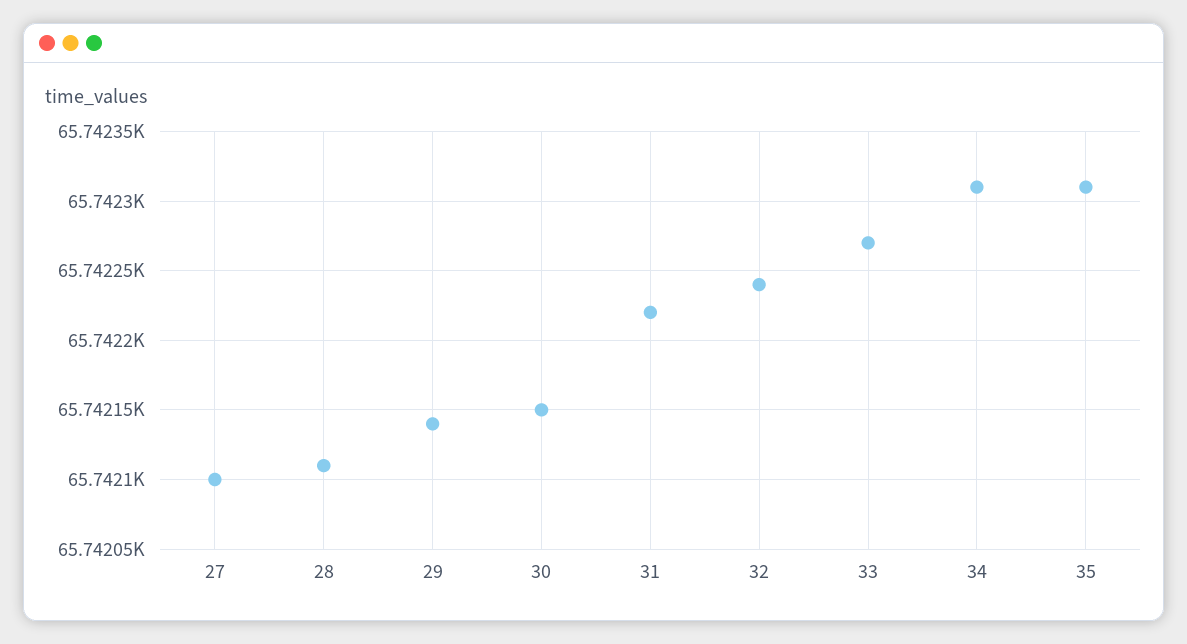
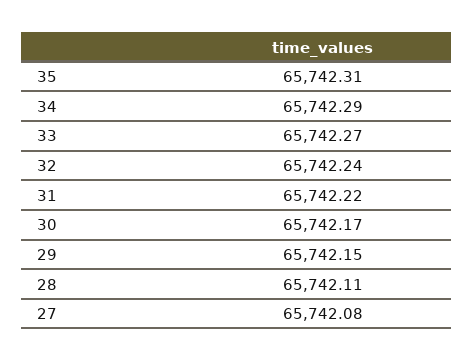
  {
-   "27": 65742.1,
+   "27": 65742.08,
    "28": 65742.11,
-   "29": 65742.14,
+   "29": 65742.15,
-   "30": 65742.15,
+   "30": 65742.17,
    "31": 65742.22,
    "32": 65742.24,
    "33": 65742.27,
-   "34": 65742.31,
+   "34": 65742.29,
    "35": 65742.31
  }

